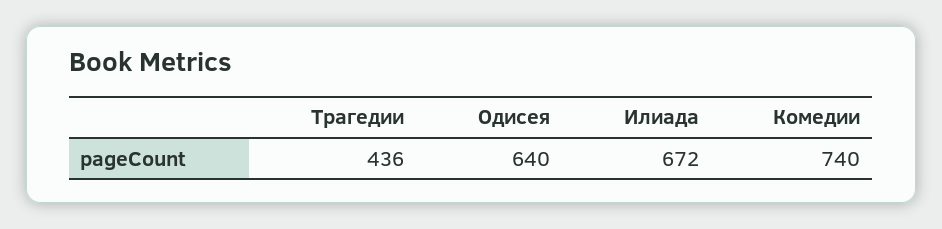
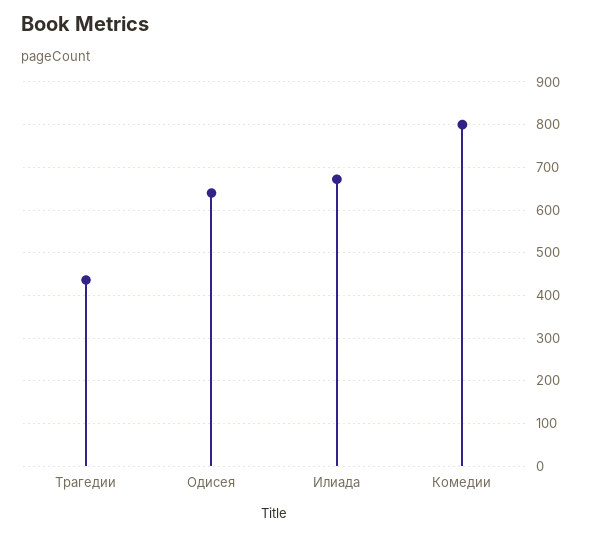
  {
    "Трагедии": 436,
    "Одисея": 640,
    "Илиада": 672,
-   "Комедии": 740
+   "Комедии": 800
  }

